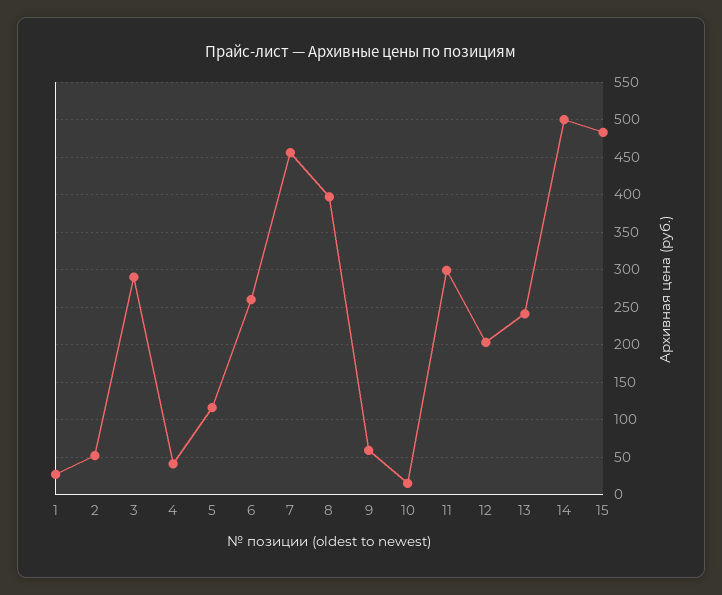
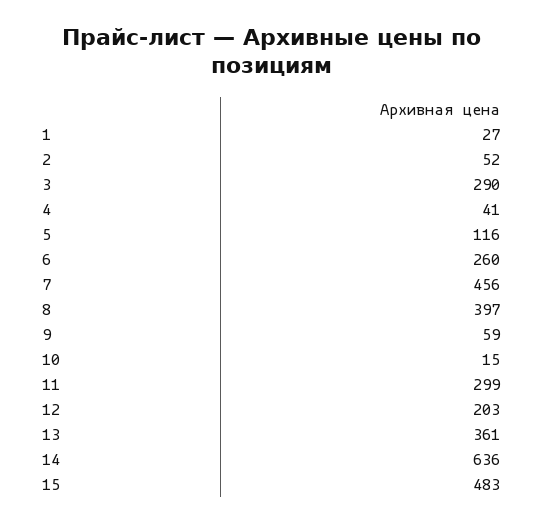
  {
    "1": 27,
    "2": 52,
    "3": 290,
    "4": 41,
    "5": 116,
    "6": 260,
    "7": 456,
    "8": 397,
    "9": 59,
    "10": 15,
    "11": 299,
    "12": 203,
-   "13": 240,
+   "13": 361,
-   "14": 500,
+   "14": 636,
    "15": 483
  }

